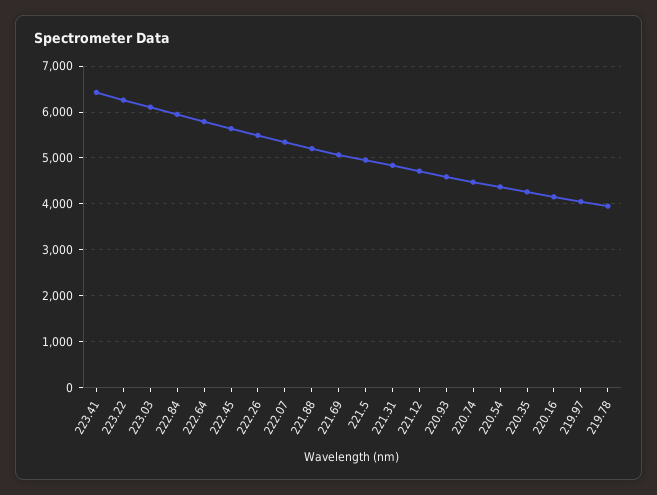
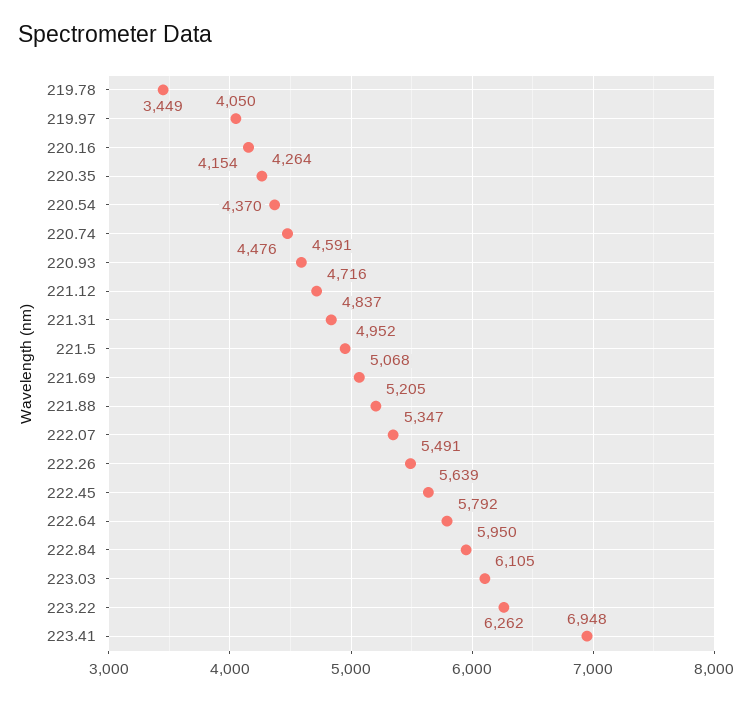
  {
-   "223.41": 6400,
+   "223.41": 6948,
    "223.22": 6262,
    "223.03": 6105,
    "222.84": 5950,
    "222.64": 5792,
    "222.45": 5639,
    "222.26": 5491,
    "222.07": 5347,
    "221.88": 5205,
    "221.69": 5068,
    "221.5": 4952,
    "221.31": 4837,
    "221.12": 4716,
    "220.93": 4591,
    "220.74": 4476,
    "220.54": 4370,
    "220.35": 4264,
    "220.16": 4154,
    "219.97": 4050,
-   "219.78": 4000
+   "219.78": 3449
  }

